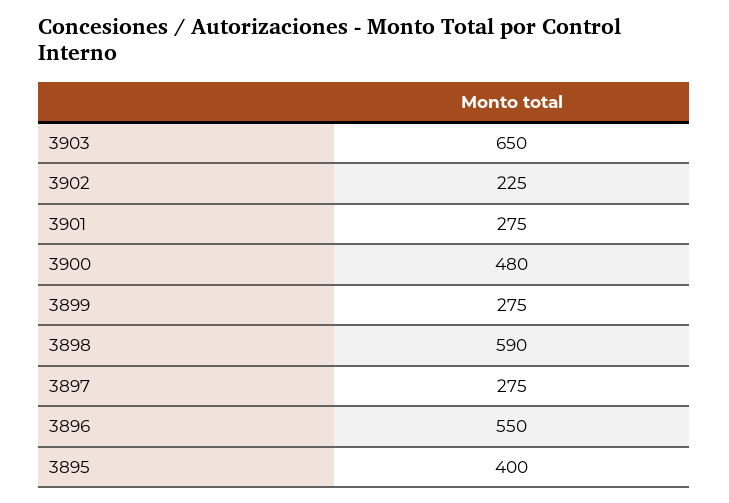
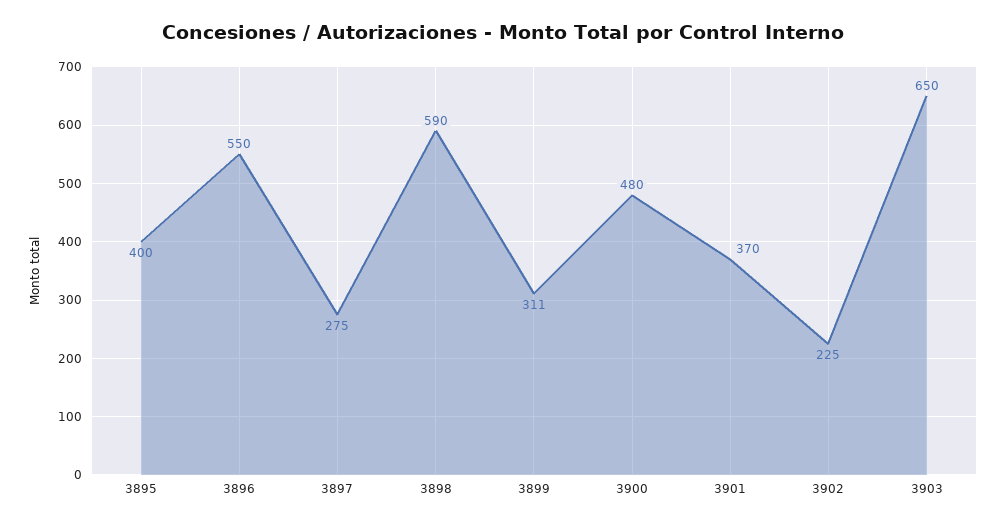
  {
    "3903": 650,
    "3902": 225,
-   "3901": 275,
+   "3901": 370,
    "3900": 480,
-   "3899": 275,
+   "3899": 311,
    "3898": 590,
    "3897": 275,
    "3896": 550,
    "3895": 400
  }

